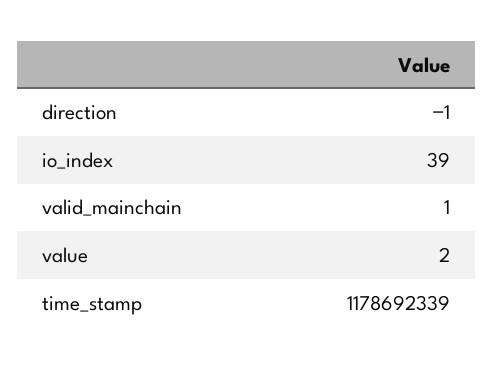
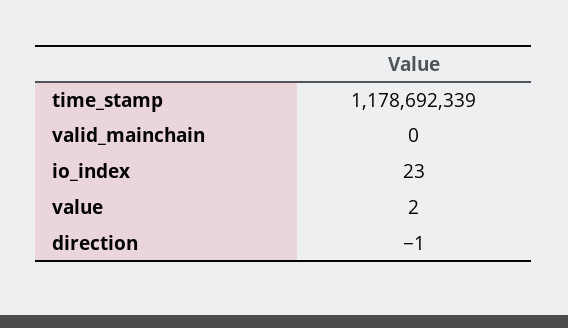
  {
    "direction": -1,
-   "io_index": 39,
+   "io_index": 23,
-   "valid_mainchain": 1,
+   "valid_mainchain": 0,
    "value": 2,
    "time_stamp": 1178692339
  }

